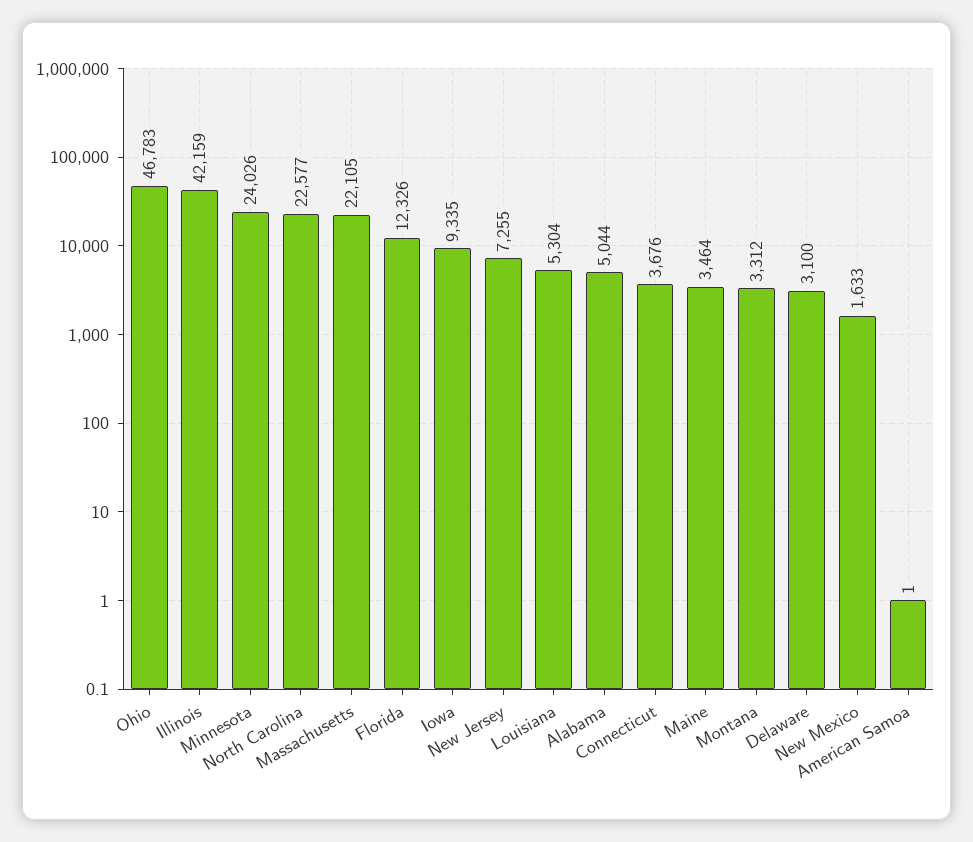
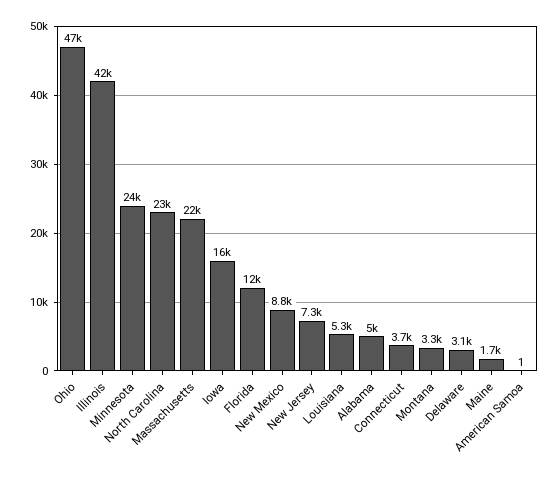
  {
    "Ohio": 46783,
    "Illinois": 42159,
    "Minnesota": 24026,
    "North Carolina": 22577,
    "Massachusetts": 22105,
    "Florida": 12326,
-   "Iowa": 9335,
+   "Iowa": 16000,
    "New Jersey": 7255,
    "Louisiana": 5304,
    "Alabama": 5044,
    "Connecticut": 3676,
-   "Maine": 3464,
+   "Maine": 1700,
    "Montana": 3312,
    "Delaware": 3100,
-   "New Mexico": 1633,
+   "New Mexico": 8800,
    "American Samoa": 1
  }

